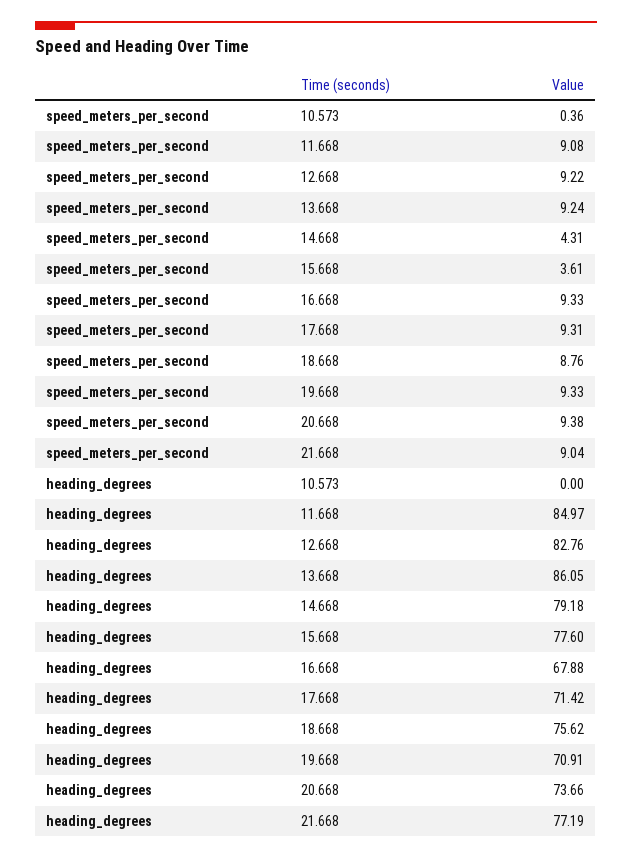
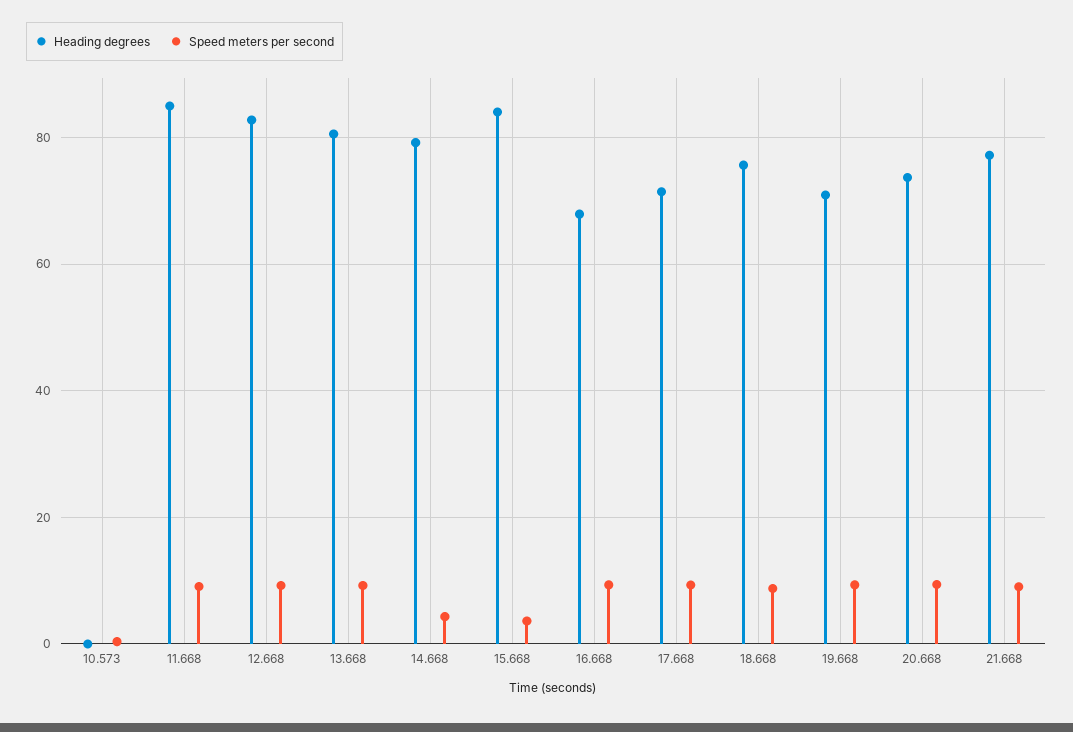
  {
    "speed_meters_per_second": {
      "10.573": 0.36,
      "11.668": 9.08,
      "12.668": 9.22,
      "13.668": 9.24,
      "14.668": 4.31,
      "15.668": 3.61,
      "16.668": 9.33,
      "17.668": 9.31,
      "18.668": 8.76,
      "19.668": 9.33,
      "20.668": 9.38,
      "21.668": 9.04
    },
    "heading_degrees": {
      "10.573": 0,
      "11.668": 84.97,
      "12.668": 82.76,
-     "13.668": 86.05,
+     "13.668": 80,
      "14.668": 79.18,
-     "15.668": 77.6,
+     "15.668": 84,
      "16.668": 67.88,
      "17.668": 71.42,
      "18.668": 75.62,
      "19.668": 70.91,
      "20.668": 73.66,
      "21.668": 77.19
    }
  }

